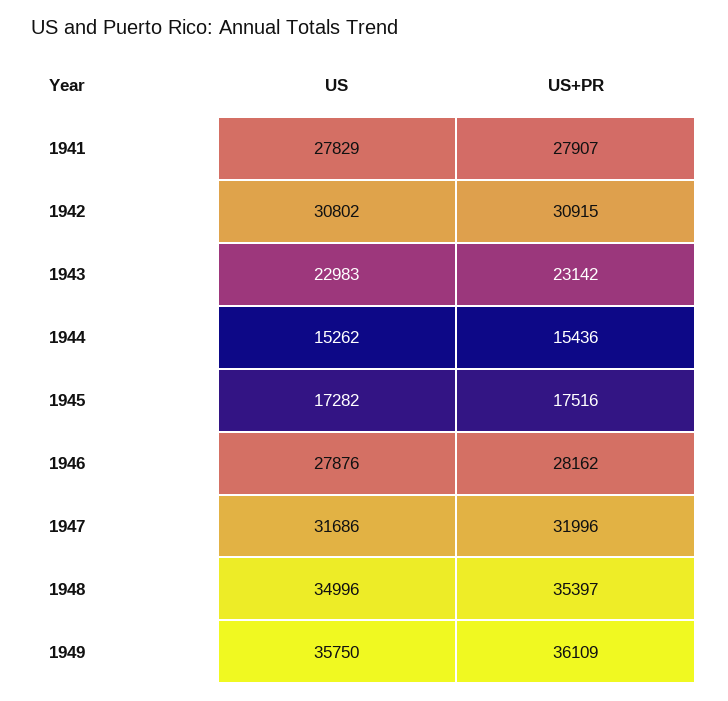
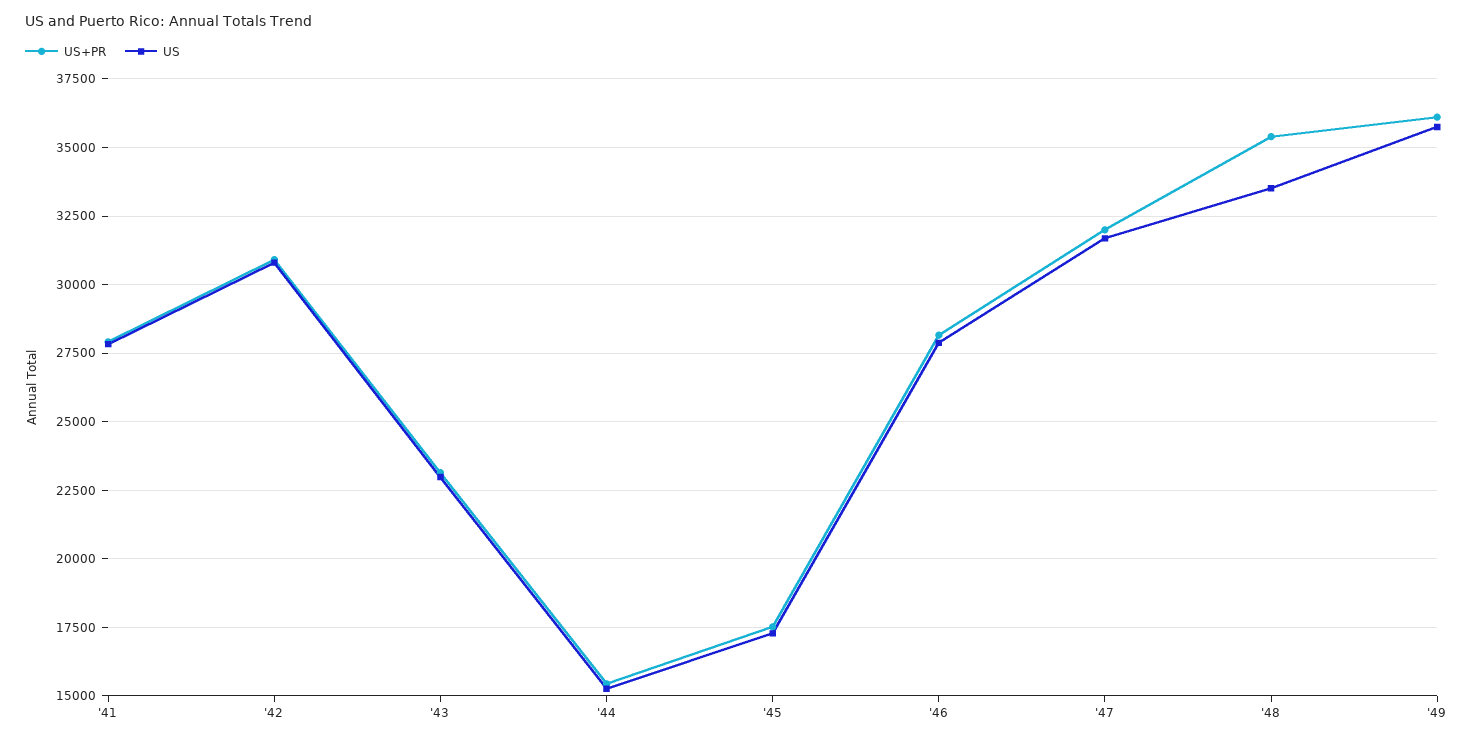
  {
    "US": {
      "1941": 27829,
      "1942": 30802,
      "1943": 22983,
      "1944": 15262,
      "1945": 17282,
      "1946": 27876,
      "1947": 31686,
-     "1948": 34996,
+     "1948": 33500,
      "1949": 35750
    },
    "US+PR": {
      "1941": 27907,
      "1942": 30915,
      "1943": 23142,
      "1944": 15436,
      "1945": 17516,
      "1946": 28162,
      "1947": 31996,
      "1948": 35397,
      "1949": 36109
    }
  }

